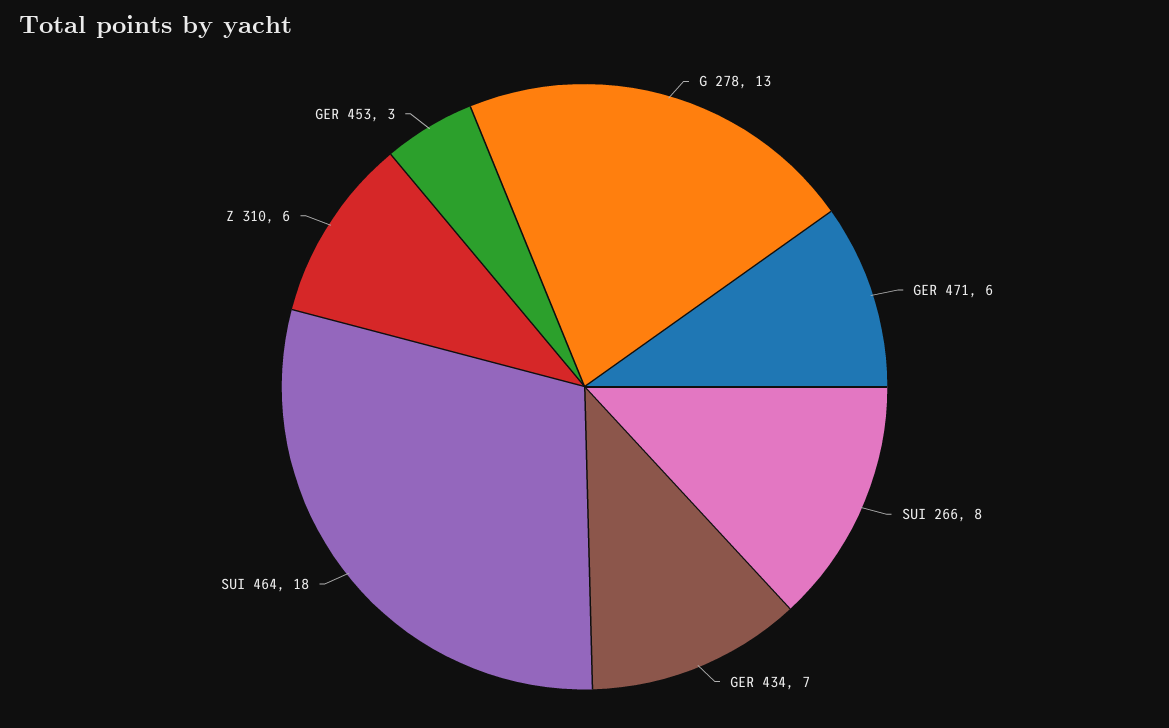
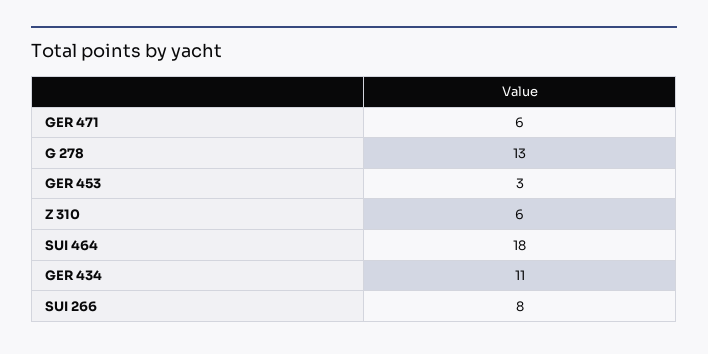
  {
    "G 278": 13,
    "GER 471": 6,
    "SUI 266": 8,
-   "GER 434": 7,
+   "GER 434": 11,
    "SUI 464": 18,
    "Z 310": 6,
    "GER 453": 3
  }

